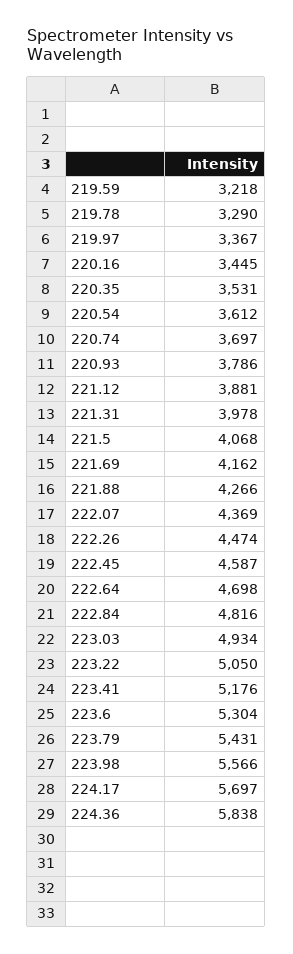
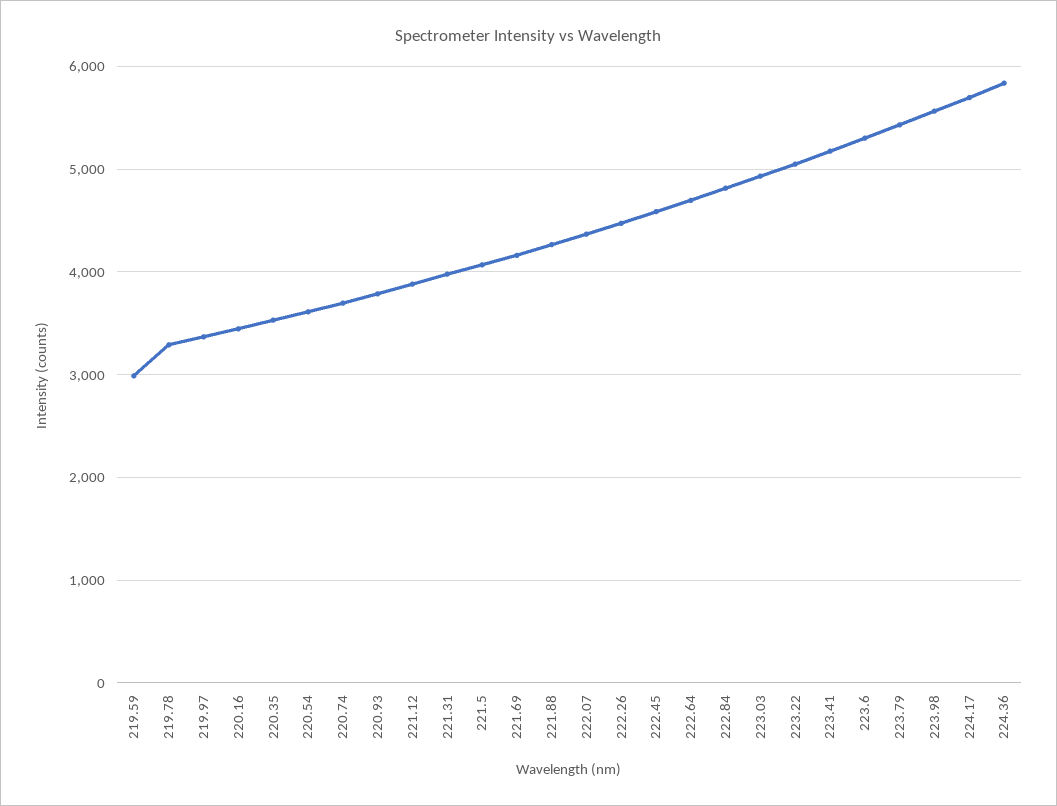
  {
-   "219.59": 3218,
+   "219.59": 3000,
    "219.78": 3290,
    "219.97": 3367,
    "220.16": 3445,
    "220.35": 3531,
    "220.54": 3612,
    "220.74": 3697,
    "220.93": 3786,
    "221.12": 3881,
    "221.31": 3978,
    "221.5": 4068,
    "221.69": 4162,
    "221.88": 4266,
    "222.07": 4369,
    "222.26": 4474,
    "222.45": 4587,
    "222.64": 4698,
    "222.84": 4816,
    "223.03": 4934,
    "223.22": 5050,
    "223.41": 5176,
    "223.6": 5304,
    "223.79": 5431,
    "223.98": 5566,
    "224.17": 5697,
    "224.36": 5838
  }

